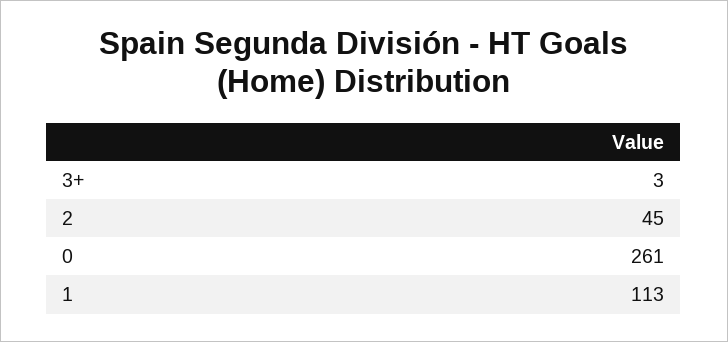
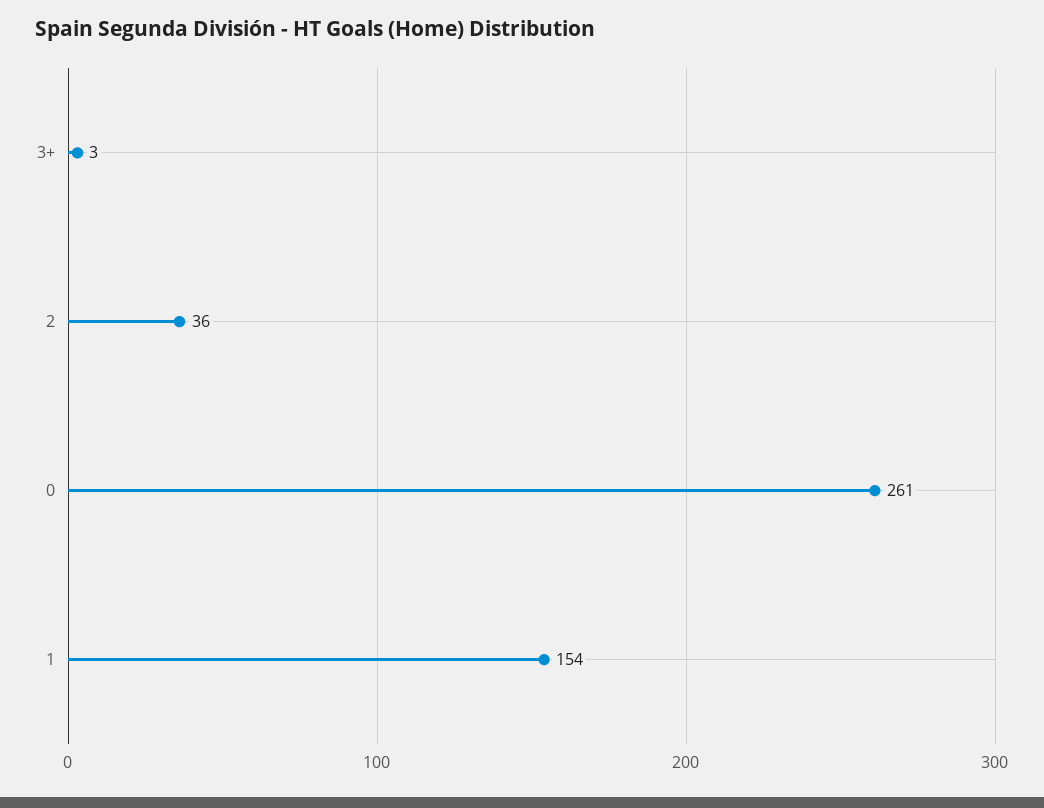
  {
    "3+": 3,
-   "2": 45,
+   "2": 36,
    "0": 261,
-   "1": 113
+   "1": 154
  }

